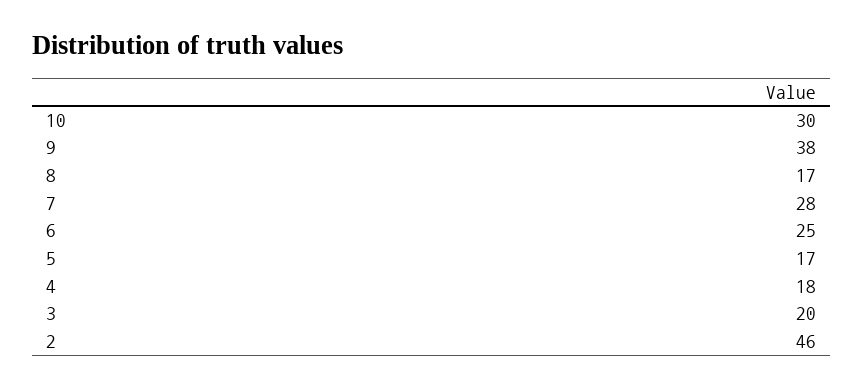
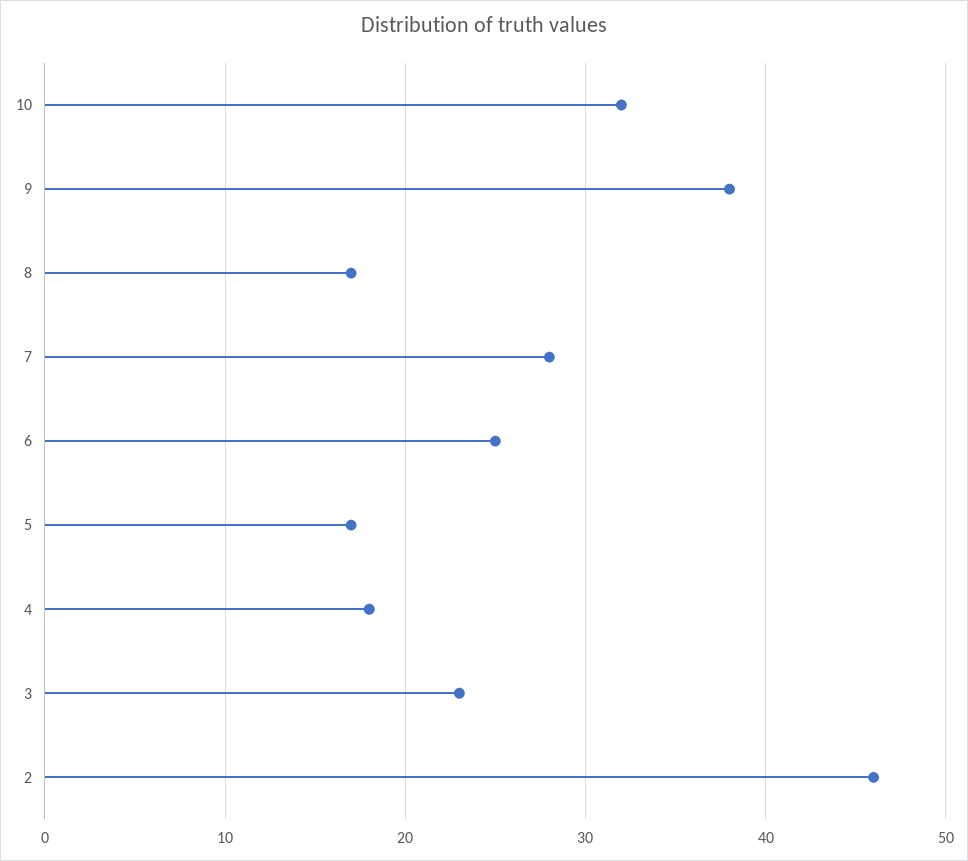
  {
-   "10": 30,
+   "10": 32,
    "9": 38,
    "8": 17,
    "7": 28,
    "6": 25,
    "5": 17,
    "4": 18,
-   "3": 20,
+   "3": 23,
    "2": 46
  }

